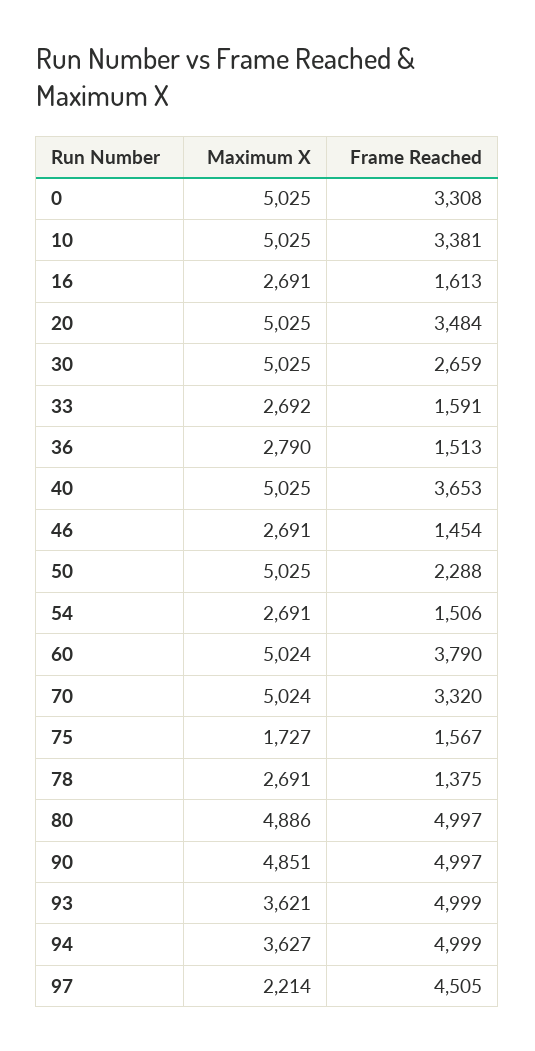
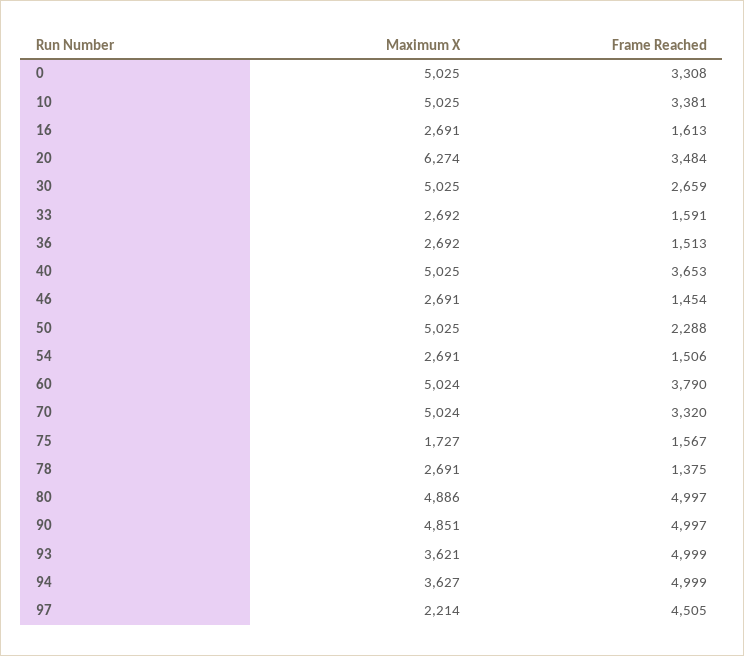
  {
    "Maximum X": {
      "0": 5025,
      "10": 5025,
      "16": 2691,
-     "20": 5025,
+     "20": 6274,
      "30": 5025,
      "33": 2692,
-     "36": 2790,
+     "36": 2692,
      "40": 5025,
      "46": 2691,
      "50": 5025,
      "54": 2691,
      "60": 5024,
      "70": 5024,
      "75": 1727,
      "78": 2691,
      "80": 4886,
      "90": 4851,
      "93": 3621,
      "94": 3627,
      "97": 2214
    },
    "Frame Reached": {
      "0": 3308,
      "10": 3381,
      "16": 1613,
      "20": 3484,
      "30": 2659,
      "33": 1591,
      "36": 1513,
      "40": 3653,
      "46": 1454,
      "50": 2288,
      "54": 1506,
      "60": 3790,
      "70": 3320,
      "75": 1567,
      "78": 1375,
      "80": 4997,
      "90": 4997,
      "93": 4999,
      "94": 4999,
      "97": 4505
    }
  }

